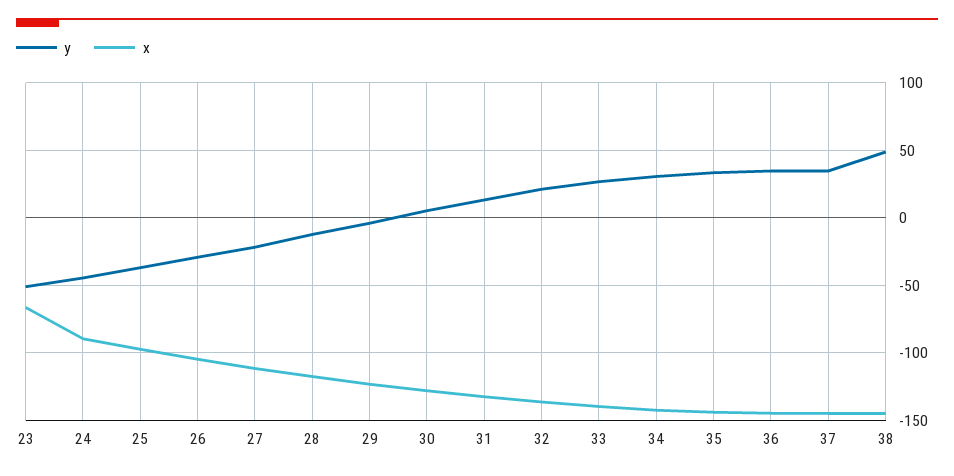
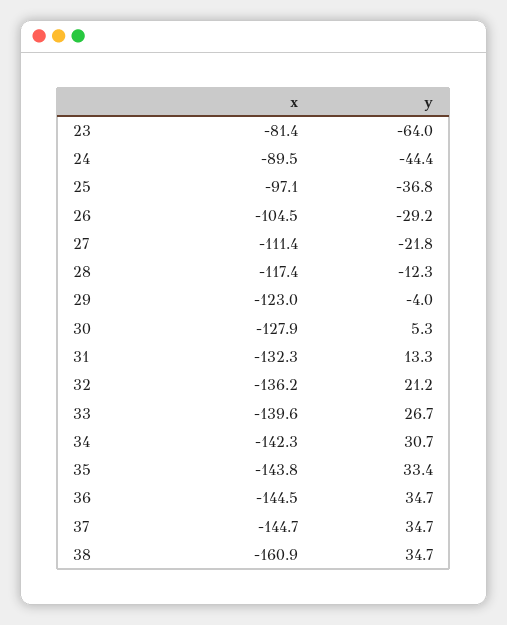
  {
    "y": {
-     "23": -50,
+     "23": -64,
      "24": -44.4,
      "25": -36.8,
      "26": -29.2,
      "27": -21.8,
      "28": -12.3,
      "29": -4,
      "30": 5.3,
      "31": 13.3,
      "32": 21.2,
      "33": 26.7,
      "34": 30.7,
      "35": 33.4,
      "36": 34.7,
      "37": 34.7,
-     "38": 50
+     "38": 34.7
    },
    "x": {
-     "23": -65,
+     "23": -81.4,
      "24": -89.5,
      "25": -97.1,
      "26": -104.5,
      "27": -111.4,
      "28": -117.4,
      "29": -123,
      "30": -127.9,
      "31": -132.3,
      "32": -136.2,
      "33": -139.6,
      "34": -142.3,
      "35": -143.8,
      "36": -144.5,
      "37": -144.7,
-     "38": -145
+     "38": -160.9
    }
  }

